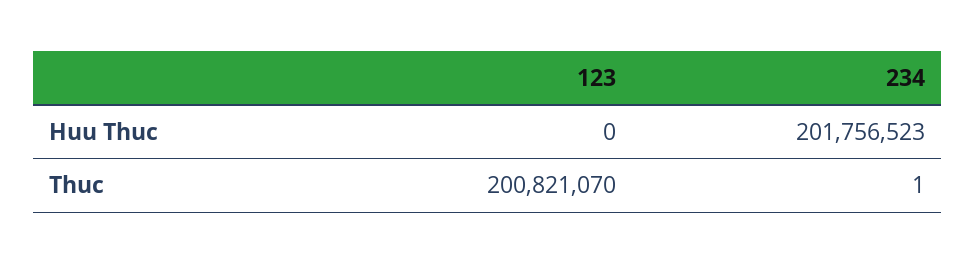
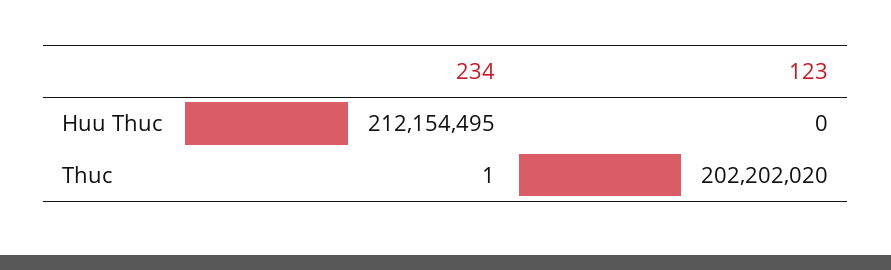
  {
    "123": {
      "Huu Thuc": 0,
-     "Thuc": 200821070
+     "Thuc": 202202020
    },
    "234": {
-     "Huu Thuc": 201756523,
+     "Huu Thuc": 212154495,
      "Thuc": 1
    }
  }

